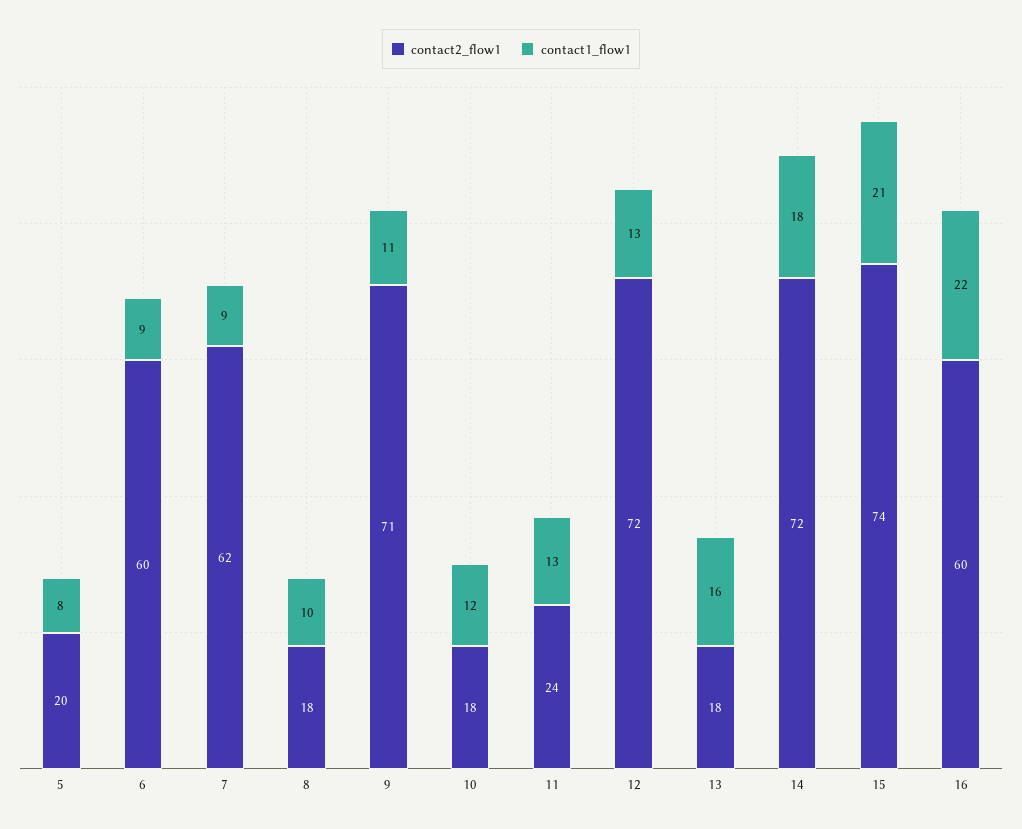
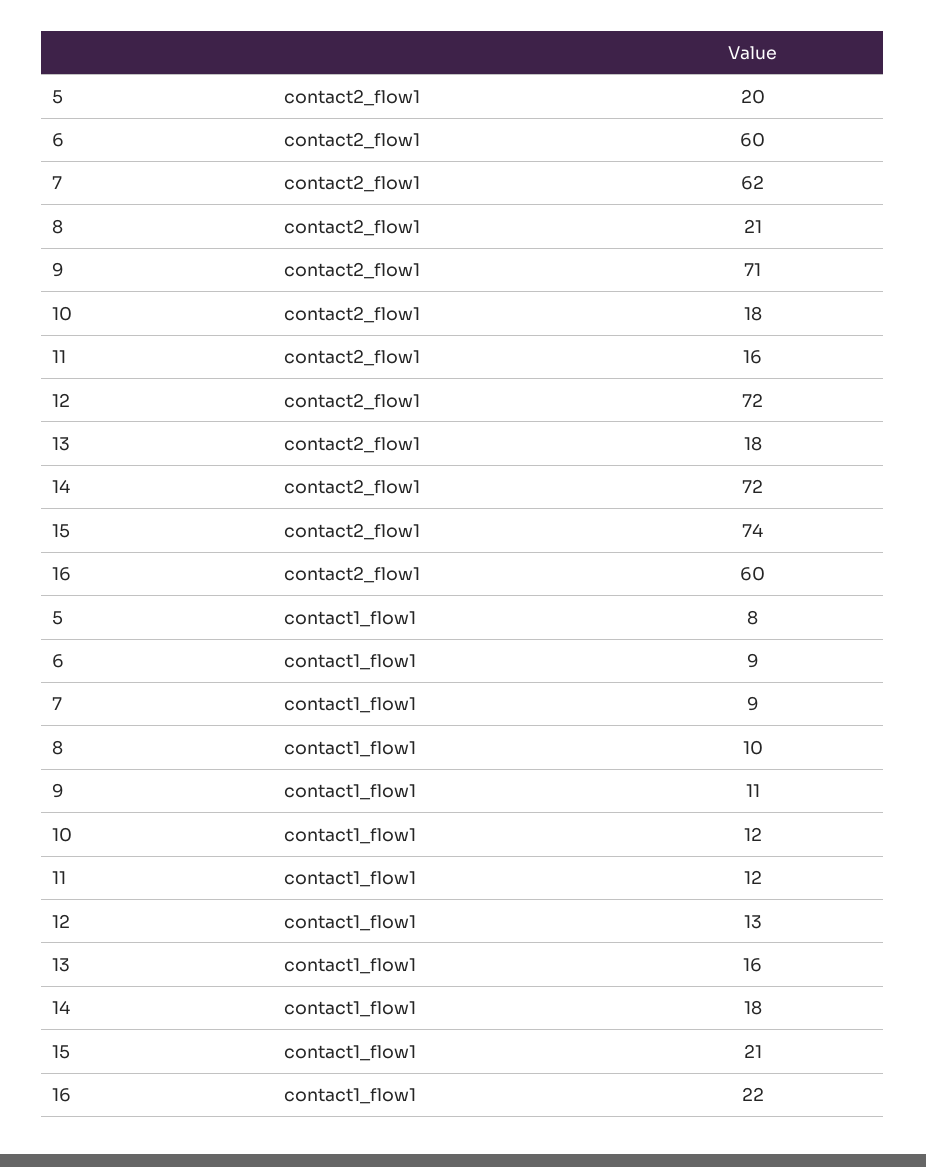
  {
    "contact2_flow1": {
      "5": 20,
      "6": 60,
      "7": 62,
-     "8": 18,
+     "8": 21,
      "9": 71,
      "10": 18,
-     "11": 24,
+     "11": 16,
      "12": 72,
      "13": 18,
      "14": 72,
      "15": 74,
      "16": 60
    },
    "contact1_flow1": {
      "5": 8,
      "6": 9,
      "7": 9,
      "8": 10,
      "9": 11,
      "10": 12,
-     "11": 13,
+     "11": 12,
      "12": 13,
      "13": 16,
      "14": 18,
      "15": 21,
      "16": 22
    }
  }

